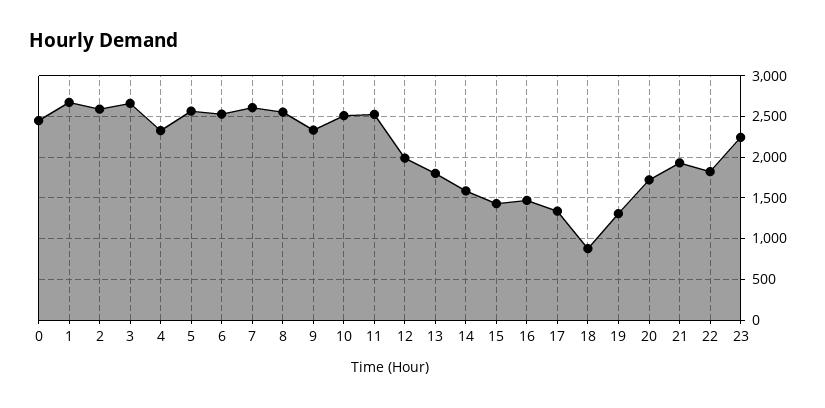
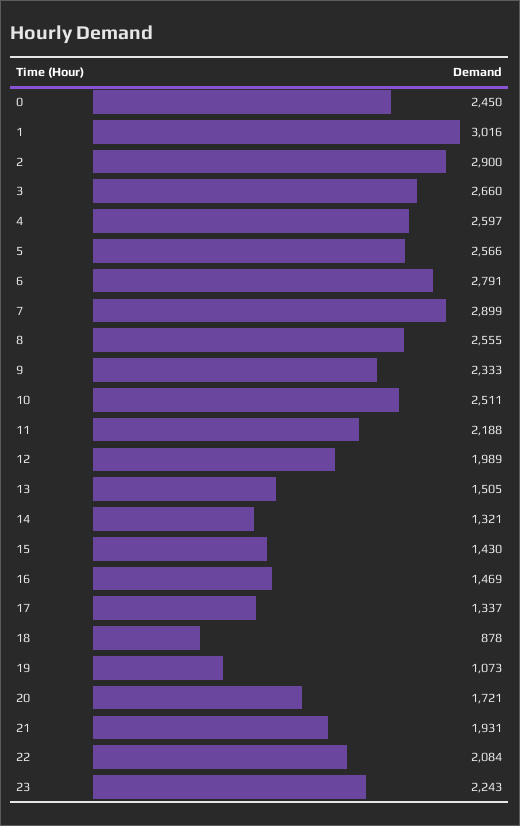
  {
    "0": 2450,
-   "1": 2700,
+   "1": 3016,
-   "2": 2600,
+   "2": 2900,
    "3": 2660,
-   "4": 2300,
+   "4": 2597,
    "5": 2566,
-   "6": 2500,
+   "6": 2791,
-   "7": 2600,
+   "7": 2899,
    "8": 2555,
    "9": 2333,
    "10": 2511,
-   "11": 2500,
+   "11": 2188,
    "12": 1989,
-   "13": 1800,
+   "13": 1505,
-   "14": 1600,
+   "14": 1321,
    "15": 1430,
    "16": 1469,
    "17": 1337,
    "18": 878,
-   "19": 1300,
+   "19": 1073,
    "20": 1721,
    "21": 1931,
-   "22": 1800,
+   "22": 2084,
    "23": 2243
  }

